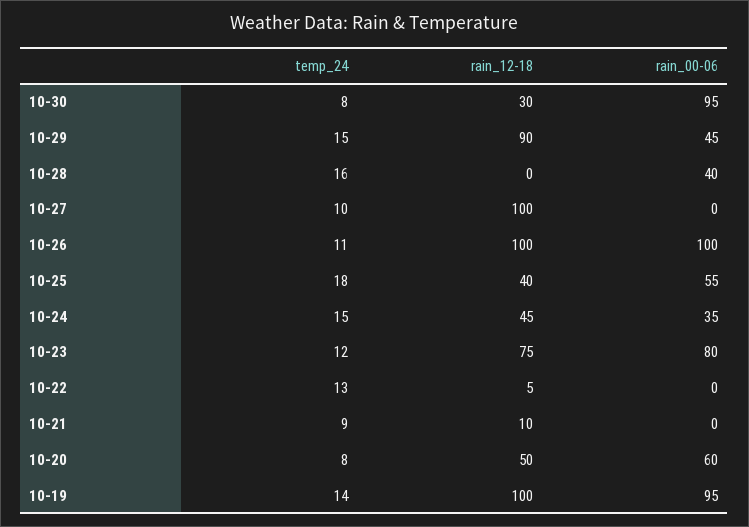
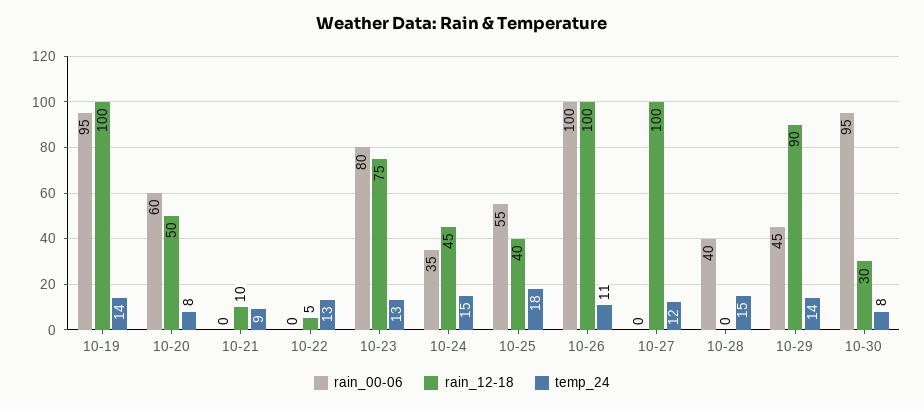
  {
    "temp_24": {
      "10-30": 8,
-     "10-29": 15,
+     "10-29": 14,
-     "10-28": 16,
+     "10-28": 15,
-     "10-27": 10,
+     "10-27": 12,
      "10-26": 11,
      "10-25": 18,
      "10-24": 15,
-     "10-23": 12,
+     "10-23": 13,
      "10-22": 13,
      "10-21": 9,
      "10-20": 8,
      "10-19": 14
    },
    "rain_12-18": {
      "10-30": 30,
      "10-29": 90,
      "10-28": 0,
      "10-27": 100,
      "10-26": 100,
      "10-25": 40,
      "10-24": 45,
      "10-23": 75,
      "10-22": 5,
      "10-21": 10,
      "10-20": 50,
      "10-19": 100
    },
    "rain_00-06": {
      "10-30": 95,
      "10-29": 45,
      "10-28": 40,
      "10-27": 0,
      "10-26": 100,
      "10-25": 55,
      "10-24": 35,
      "10-23": 80,
      "10-22": 0,
      "10-21": 0,
      "10-20": 60,
      "10-19": 95
    }
  }

